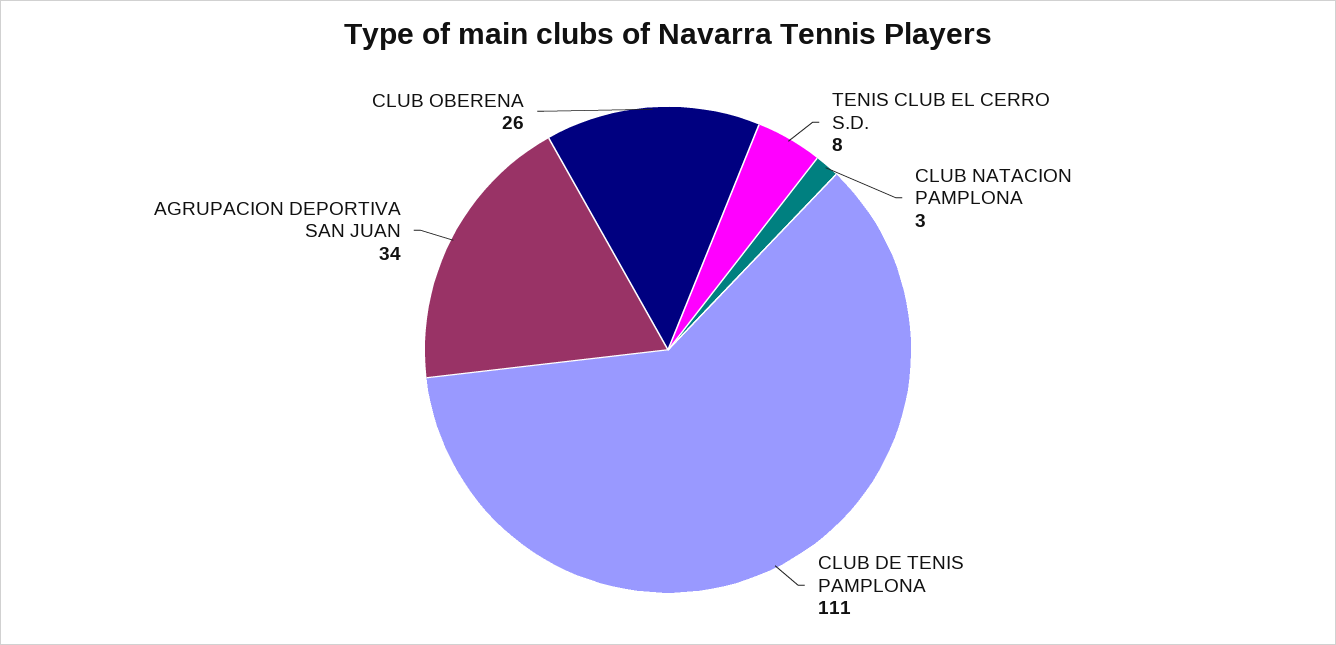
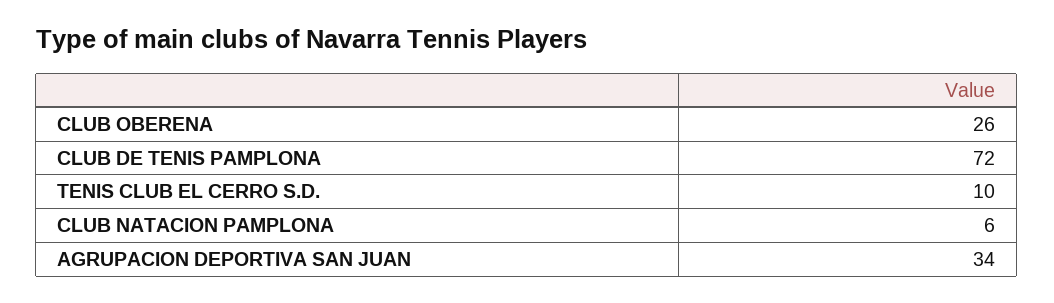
  {
-   "TENIS CLUB EL CERRO S.D.": 8,
+   "TENIS CLUB EL CERRO S.D.": 10,
-   "CLUB NATACION PAMPLONA": 3,
+   "CLUB NATACION PAMPLONA": 6,
-   "CLUB DE TENIS PAMPLONA": 111,
+   "CLUB DE TENIS PAMPLONA": 72,
    "AGRUPACION DEPORTIVA SAN JUAN": 34,
    "CLUB OBERENA": 26
  }

